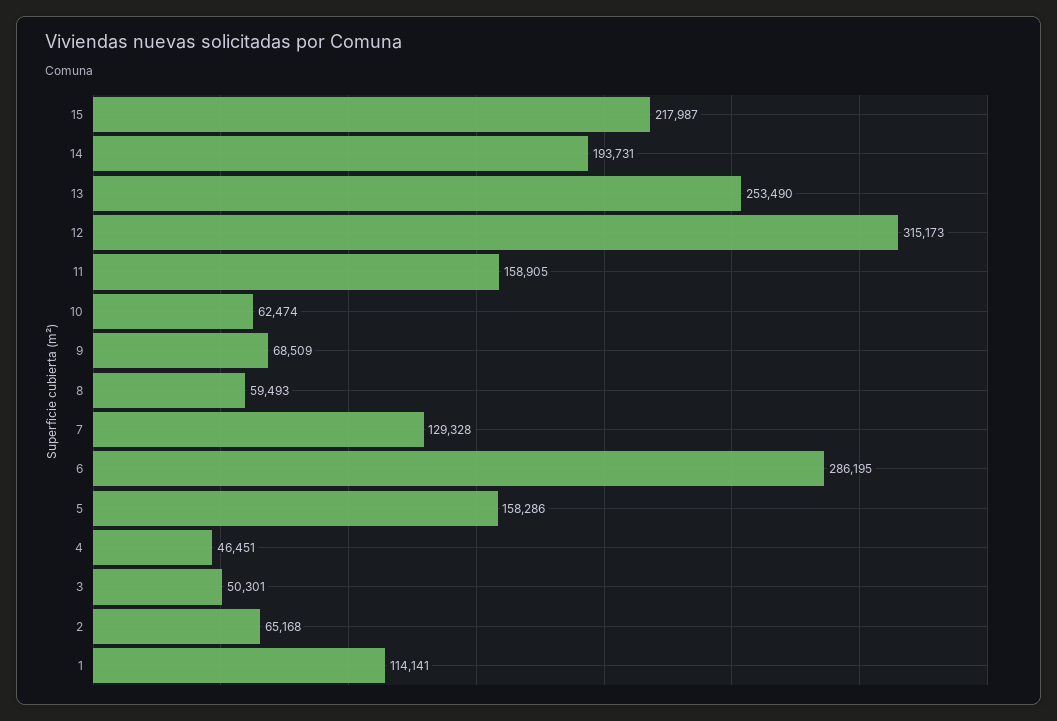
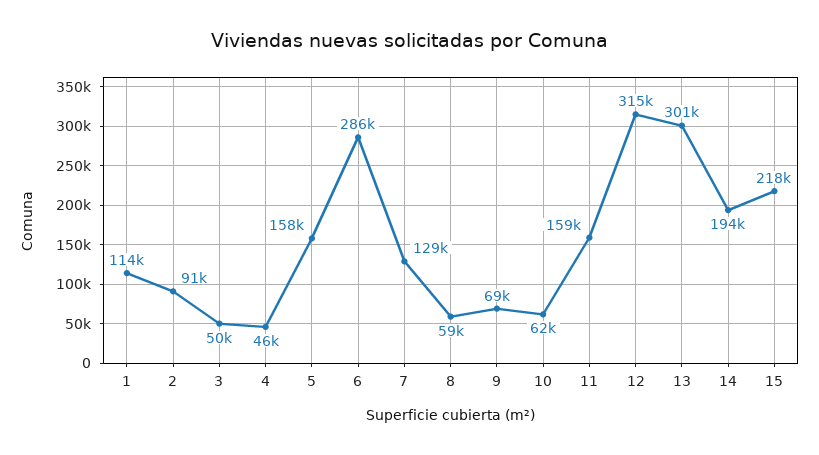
  {
    "15": 217987,
    "14": 193731,
-   "13": 253490,
+   "13": 301000,
    "12": 315173,
    "11": 158905,
    "10": 62474,
    "9": 68509,
    "8": 59493,
    "7": 129328,
    "6": 286195,
    "5": 158286,
    "4": 46451,
    "3": 50301,
-   "2": 65168,
+   "2": 91000,
    "1": 114141
  }

